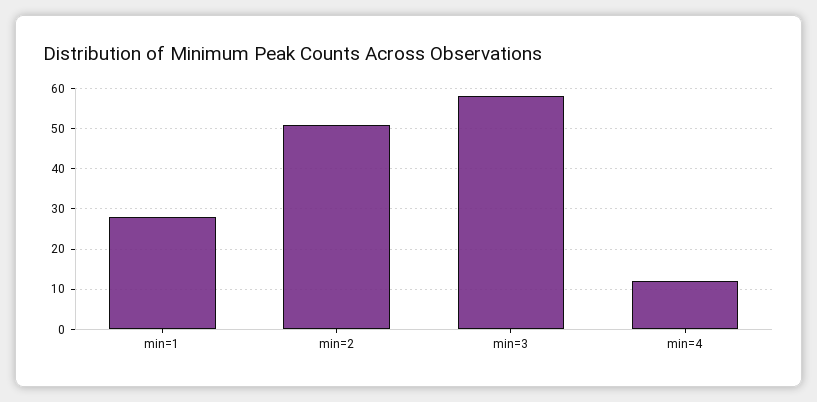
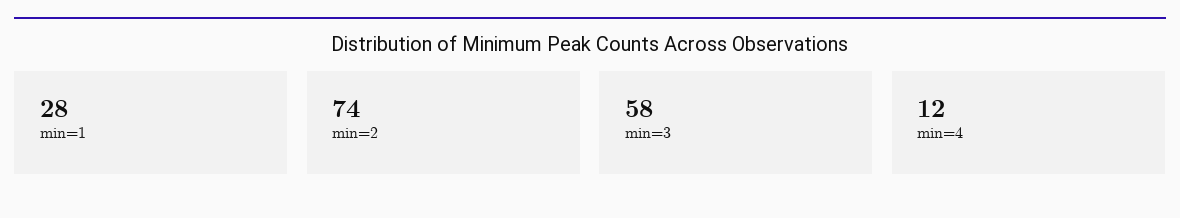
  {
    "min=1": 28,
-   "min=2": 50,
+   "min=2": 74,
    "min=3": 58,
    "min=4": 12
  }

